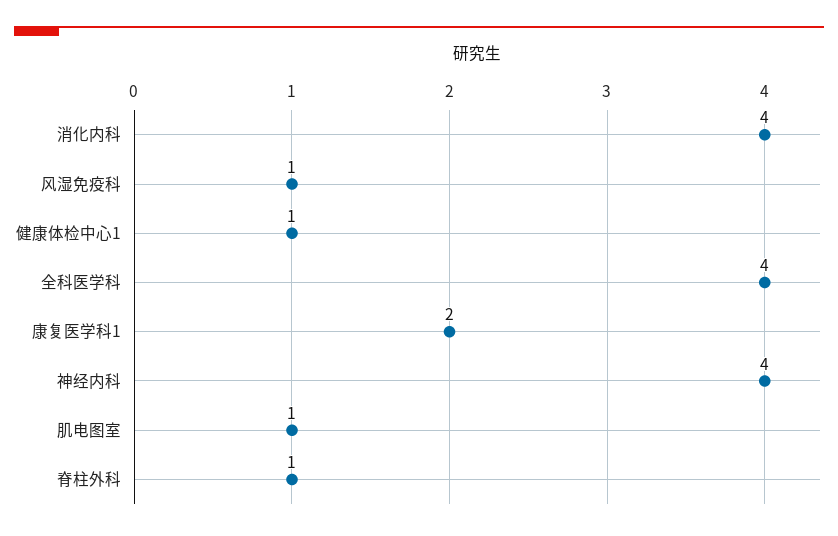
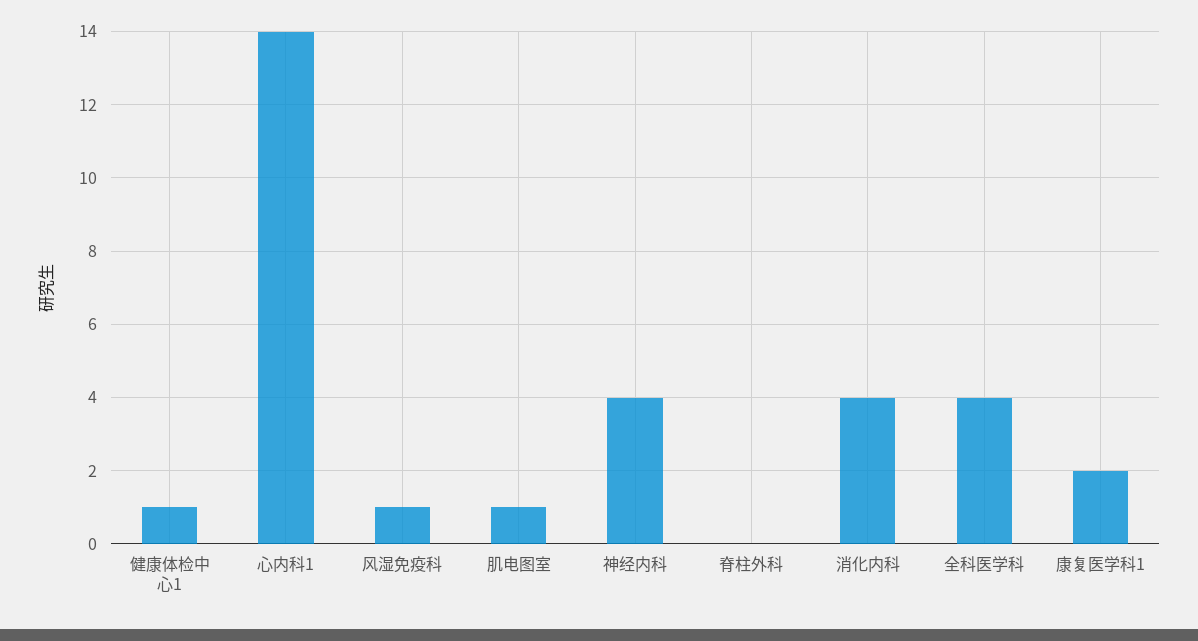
  {
    "消化内科": 4,
    "风湿免疫科": 1,
    "健康体检中心1": 1,
    "全科医学科": 4,
    "康复医学科1": 2,
    "神经内科": 4,
    "肌电图室": 1,
-   "脊柱外科": 1
+   "脊柱外科": 0,
+   "心内科1": 14
  }

